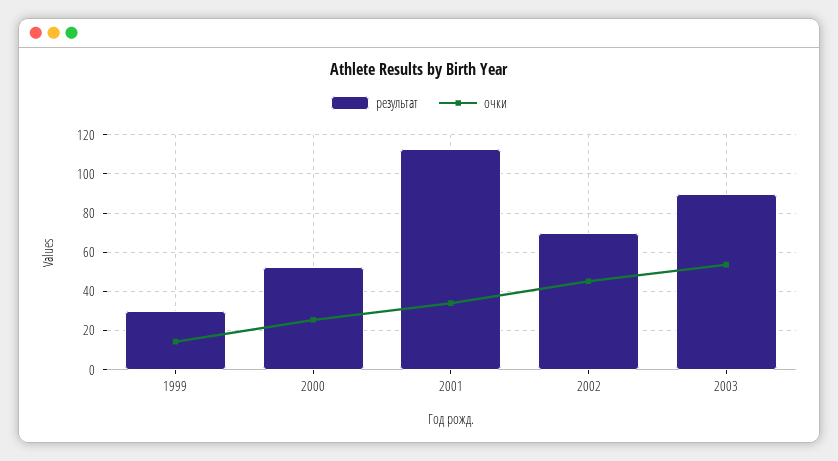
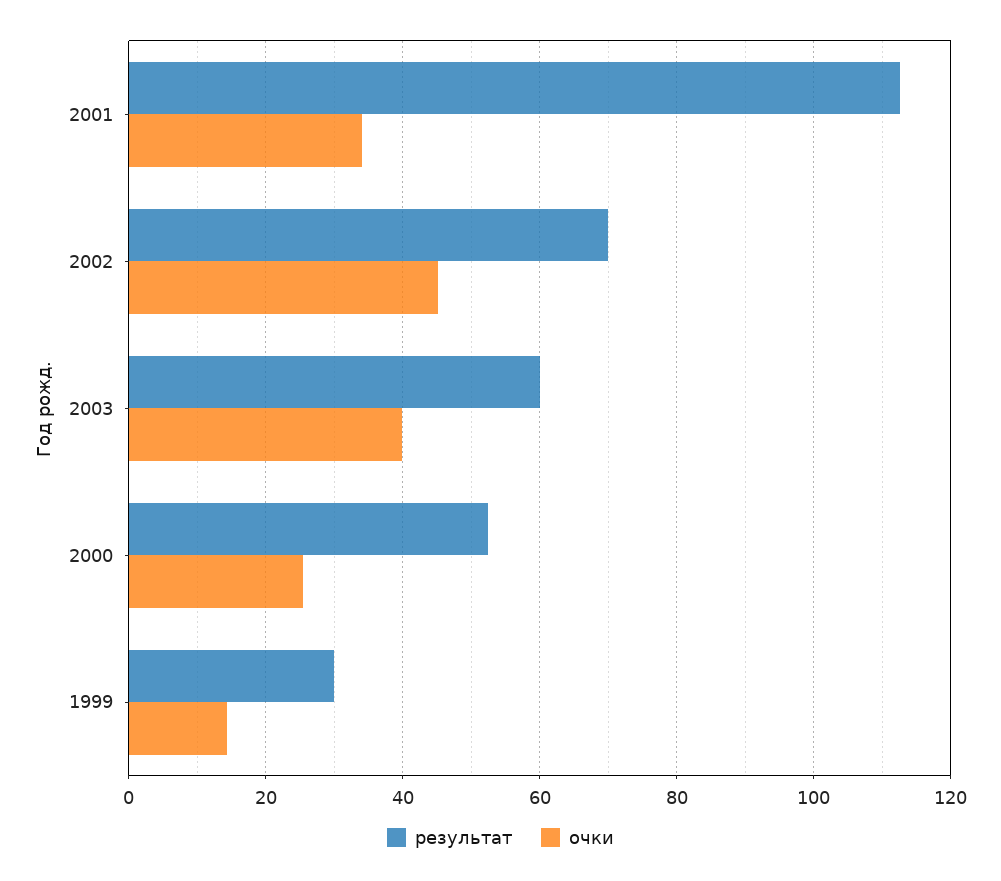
  {
    "результат": {
      "1999": 30,
      "2000": 52,
      "2001": 112,
      "2002": 70,
-     "2003": 90
+     "2003": 60
    },
    "очки": {
      "1999": 14,
      "2000": 26,
      "2001": 34,
      "2002": 46,
-     "2003": 55
+     "2003": 40
    }
  }

